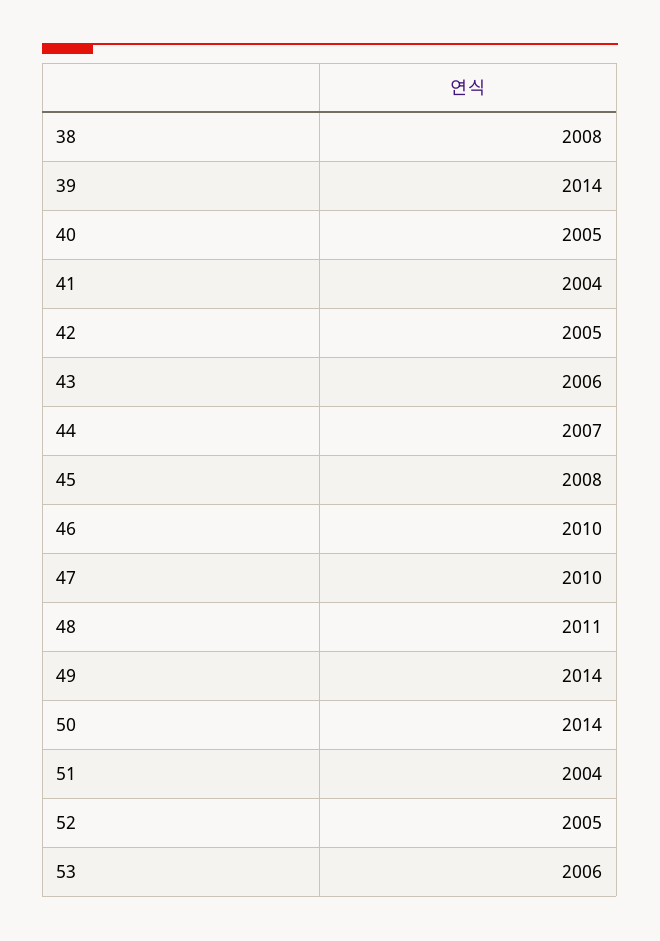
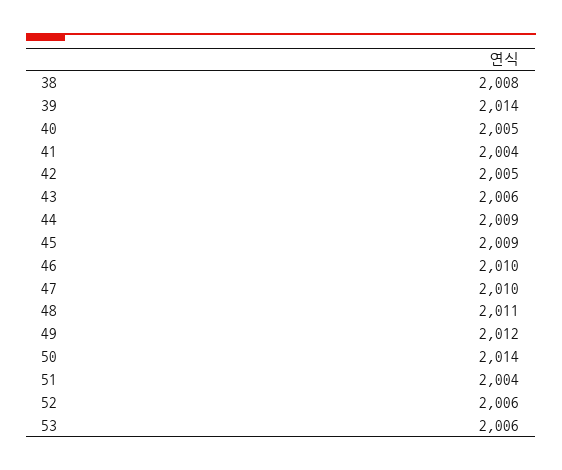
  {
    "38": 2008,
    "39": 2014,
    "40": 2005,
    "41": 2004,
    "42": 2005,
    "43": 2006,
-   "44": 2007,
+   "44": 2009,
-   "45": 2008,
+   "45": 2009,
    "46": 2010,
    "47": 2010,
    "48": 2011,
-   "49": 2014,
+   "49": 2012,
    "50": 2014,
    "51": 2004,
-   "52": 2005,
+   "52": 2006,
    "53": 2006
  }

